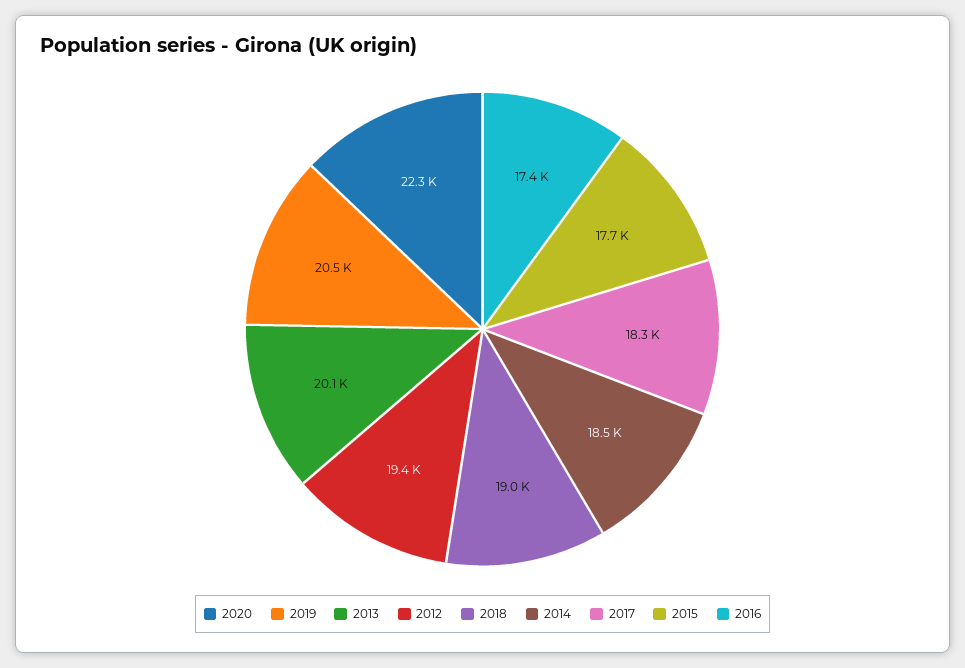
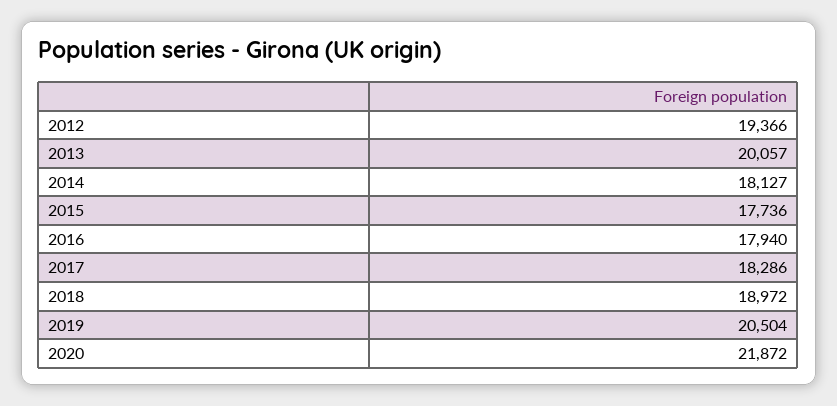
  {
-   "2020": 22300,
+   "2020": 21872,
    "2019": 20504,
    "2013": 20057,
    "2012": 19366,
    "2018": 18972,
-   "2014": 18500,
+   "2014": 18127,
    "2017": 18286,
    "2015": 17736,
-   "2016": 17400
+   "2016": 17940
  }

